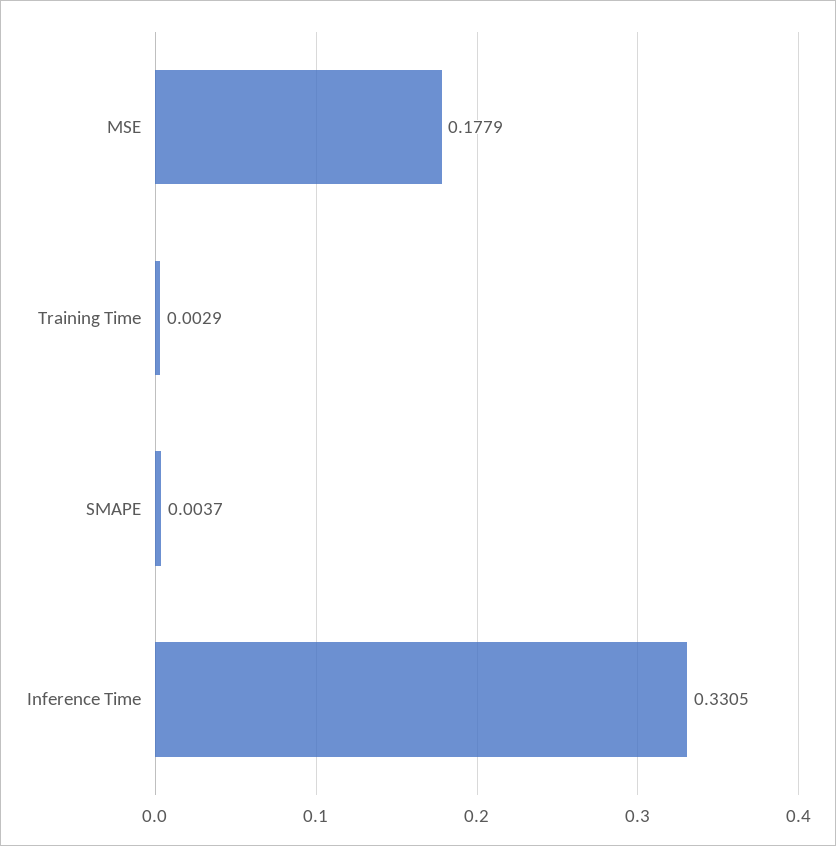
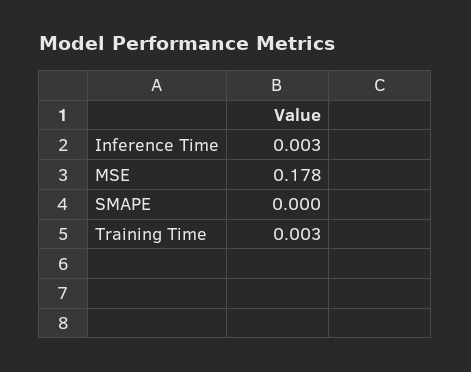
  {
    "MSE": 0.1779,
    "Training Time": 0.0029,
-   "SMAPE": 0.0037,
+   "SMAPE": 0,
-   "Inference Time": 0.3305
+   "Inference Time": 0.003
  }

